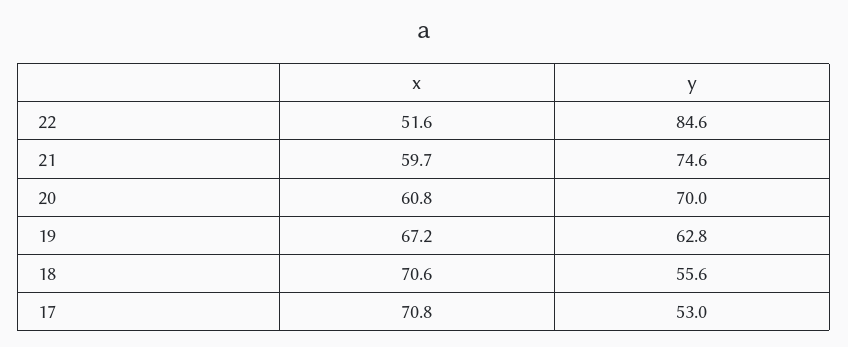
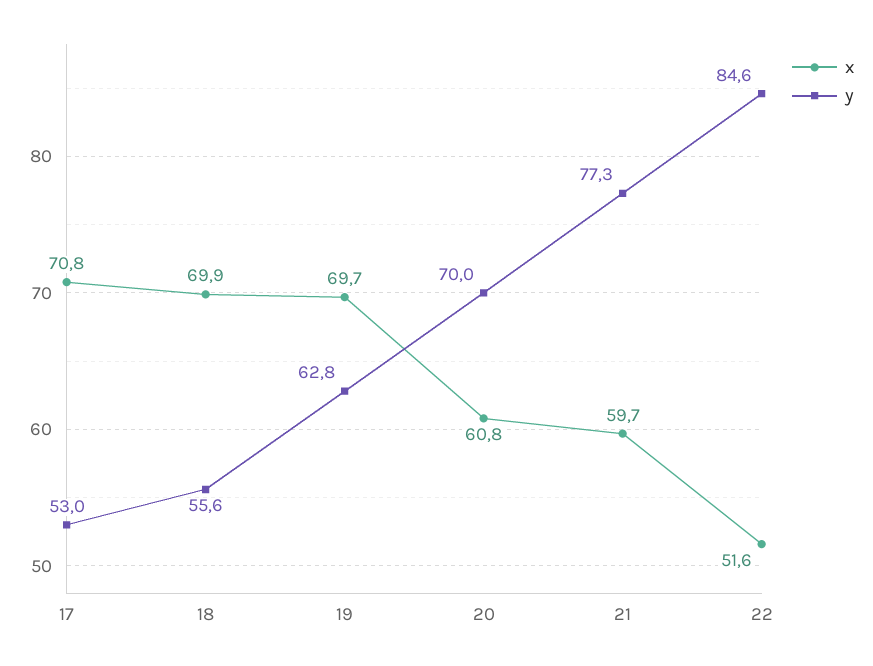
  {
    "x": {
      "22": 51.6,
      "21": 59.7,
      "20": 60.8,
-     "19": 67.2,
+     "19": 69.7,
-     "18": 70.6,
+     "18": 69.9,
      "17": 70.8
    },
    "y": {
      "22": 84.6,
-     "21": 74.6,
+     "21": 77.3,
      "20": 70,
      "19": 62.8,
      "18": 55.6,
      "17": 53
    }
  }

